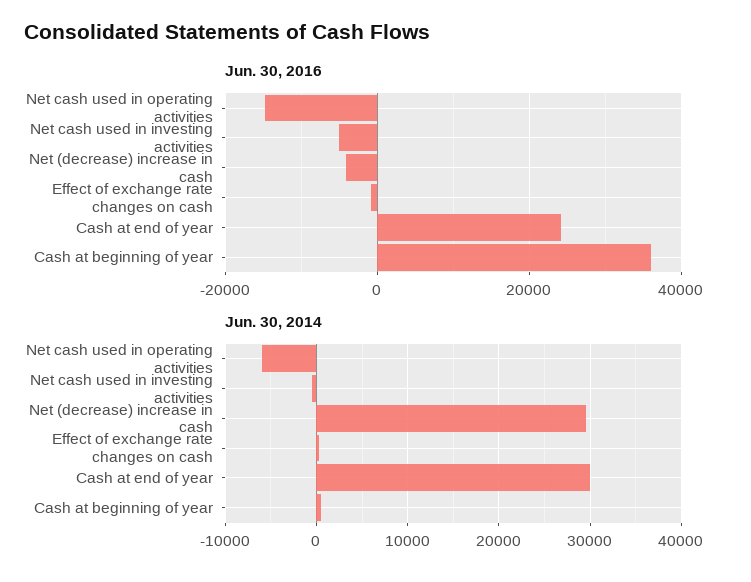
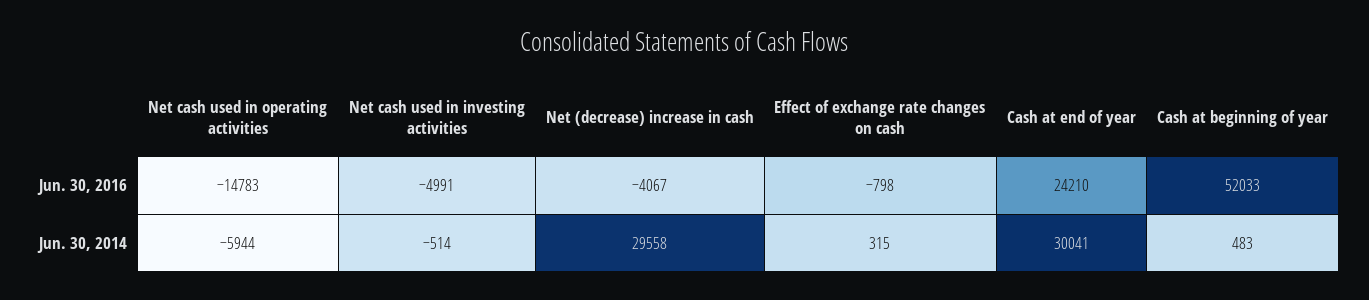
  {
    "Jun. 30, 2016": {
      "Net cash used in operating activities": -14783,
      "Net cash used in investing activities": -4991,
      "Net (decrease) increase in cash": -4067,
      "Effect of exchange rate changes on cash": -798,
      "Cash at end of year": 24210,
-     "Cash at beginning of year": 36000
+     "Cash at beginning of year": 52033
    },
    "Jun. 30, 2014": {
      "Net cash used in operating activities": -5944,
      "Net cash used in investing activities": -514,
      "Net (decrease) increase in cash": 29558,
      "Effect of exchange rate changes on cash": 315,
      "Cash at end of year": 30041,
      "Cash at beginning of year": 483
    }
  }

